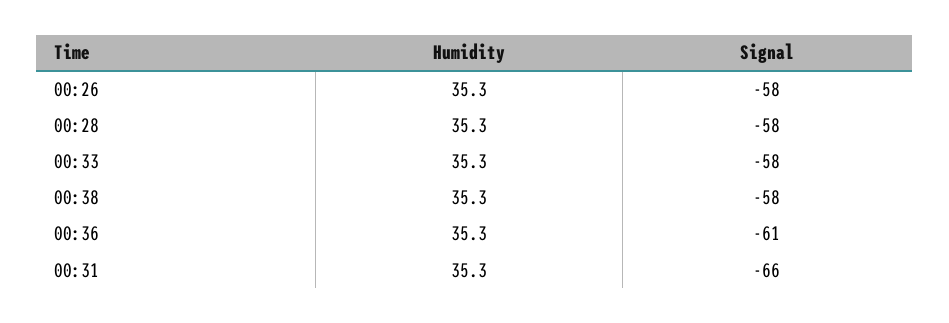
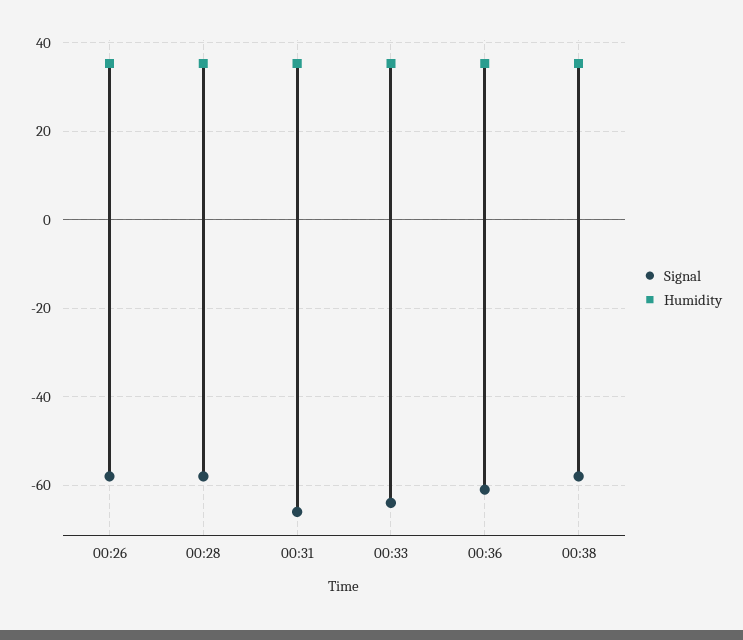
  {
    "Humidity": {
      "00:26": 35.3,
      "00:28": 35.3,
      "00:33": 35.3,
      "00:38": 35.3,
      "00:36": 35.3,
      "00:31": 35.3
    },
    "Signal": {
      "00:26": -58,
      "00:28": -58,
-     "00:33": -58,
+     "00:33": -64,
      "00:38": -58,
      "00:36": -61,
      "00:31": -66
    }
  }

